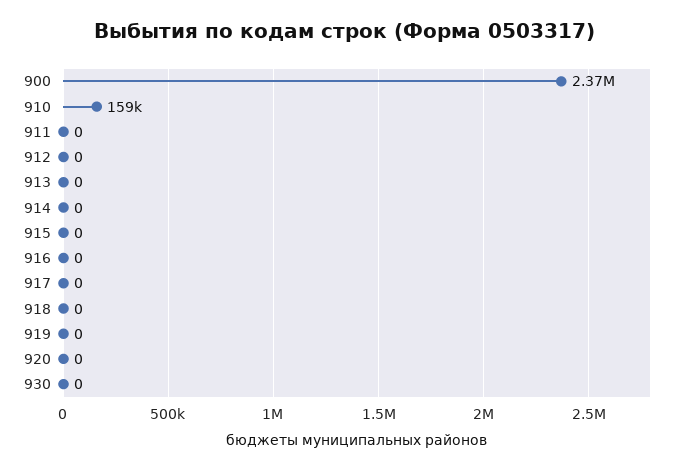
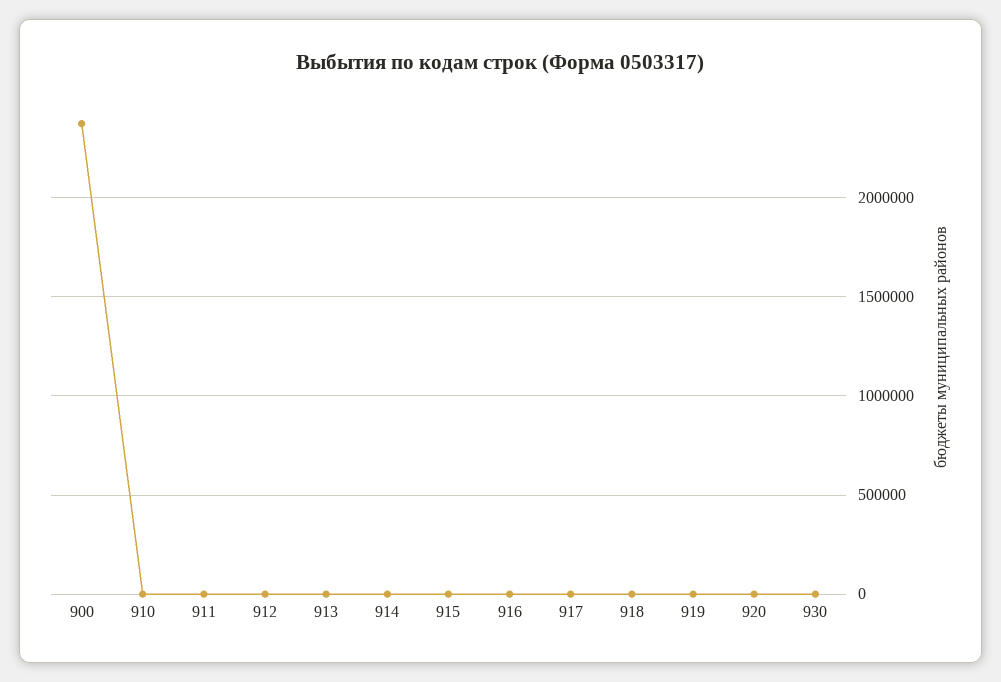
  {
    "900": 2370000,
-   "910": 159000,
+   "910": 0,
    "911": 0,
    "912": 0,
    "913": 0,
    "914": 0,
    "915": 0,
    "916": 0,
    "917": 0,
    "918": 0,
    "919": 0,
    "920": 0,
    "930": 0
  }

